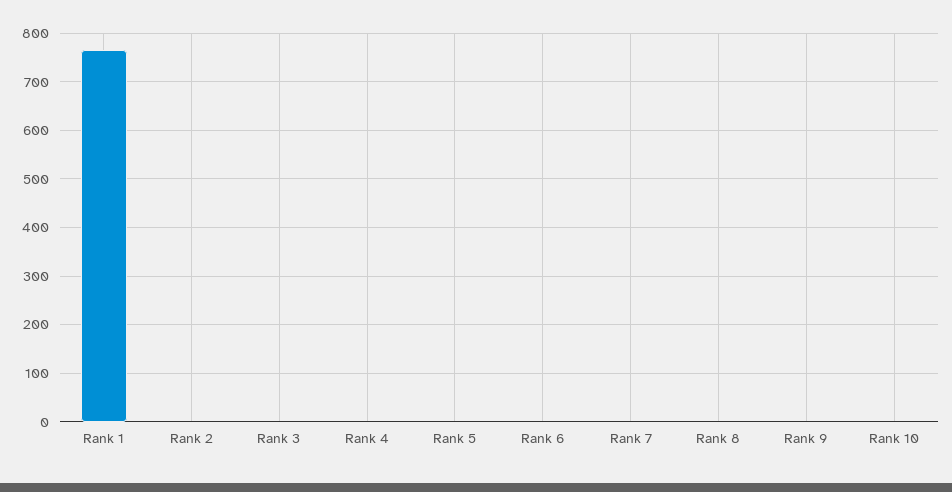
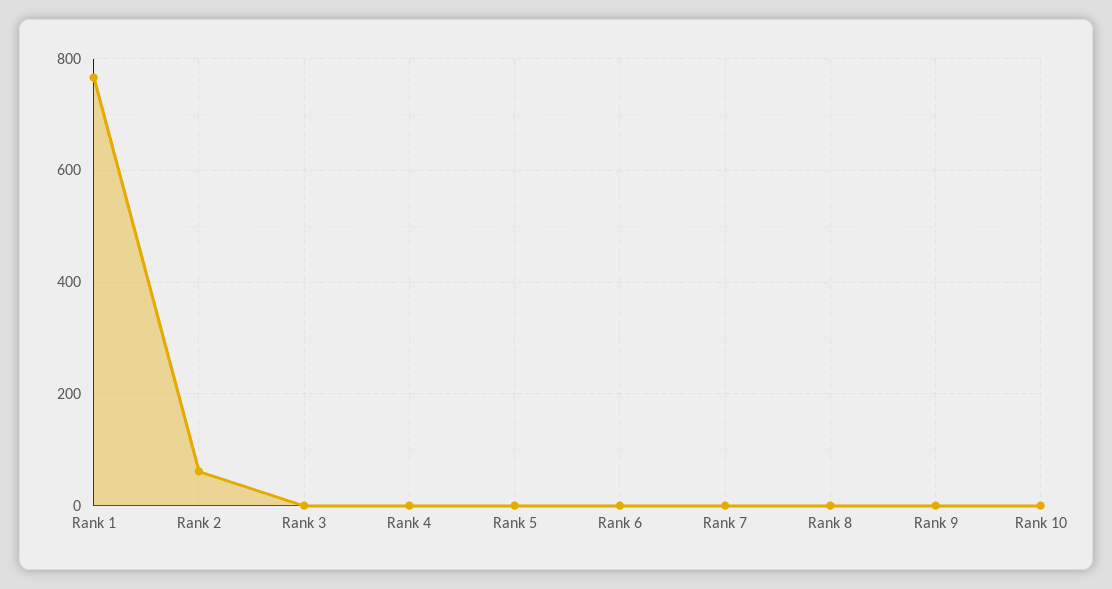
  {
    "Rank 1": 760,
-   "Rank 2": 0,
+   "Rank 2": 60,
    "Rank 3": 0,
    "Rank 4": 0,
    "Rank 5": 0,
    "Rank 6": 0,
    "Rank 7": 0,
    "Rank 8": 0,
    "Rank 9": 0,
    "Rank 10": 0
  }

